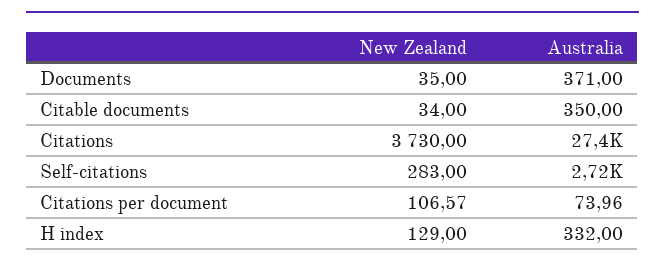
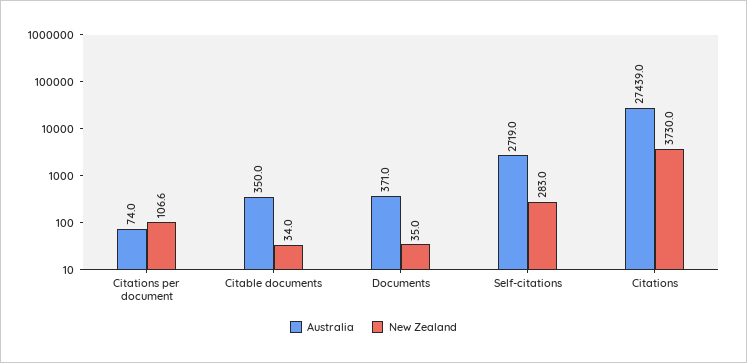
  {
    "New Zealand": {
      "Documents": 35,
      "Citable documents": 34,
      "Citations": 3730,
      "Self-citations": 283,
-     "Citations per document": 106.57,
+     "Citations per document": 106.57
-     "H index": 129
    },
    "Australia": {
      "Documents": 371,
      "Citable documents": 350,
      "Citations": 27439,
      "Self-citations": 2719,
-     "Citations per document": 73.96,
+     "Citations per document": 73.96
-     "H index": 332
    }
  }

